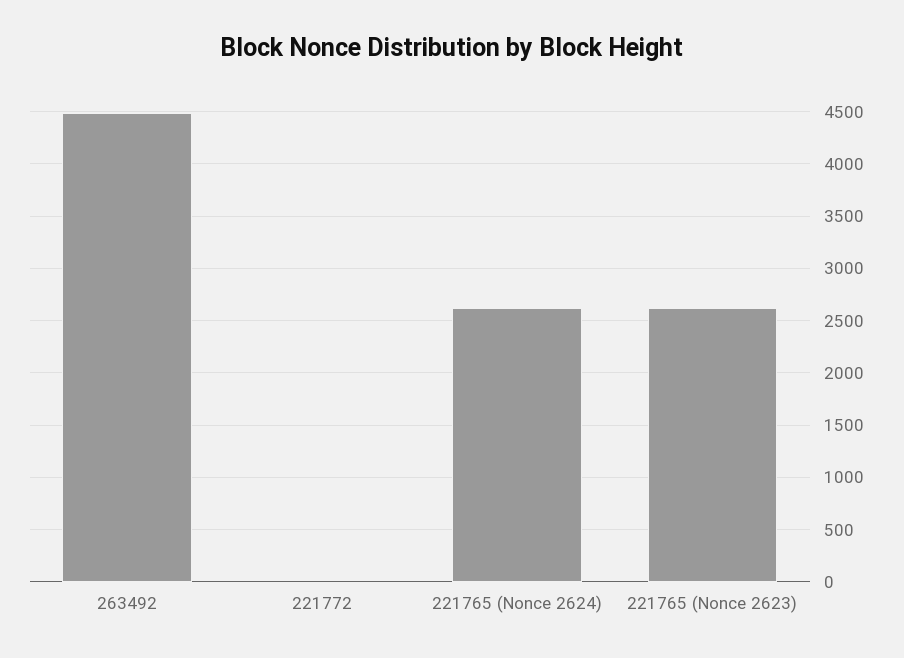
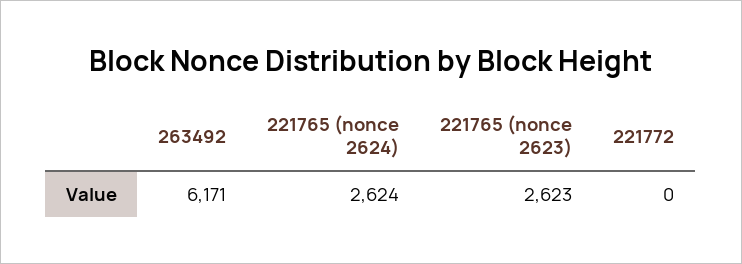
  {
-   "263492": 4500,
+   "263492": 6171,
    "221772": 0,
    "221765 (Nonce 2624)": 2624,
    "221765 (Nonce 2623)": 2623
  }

